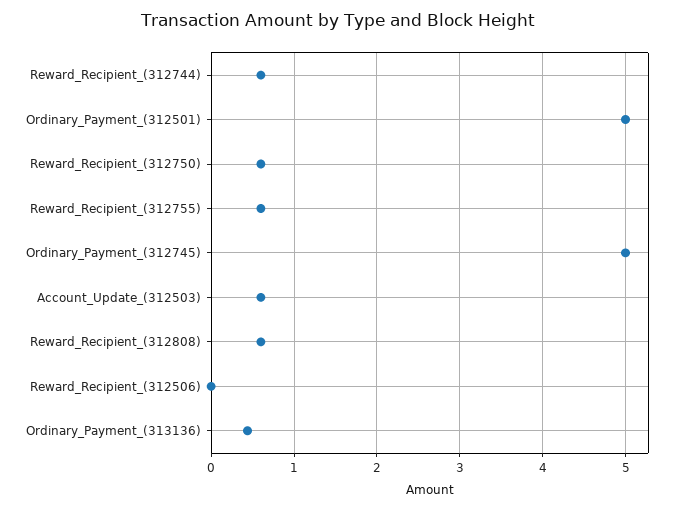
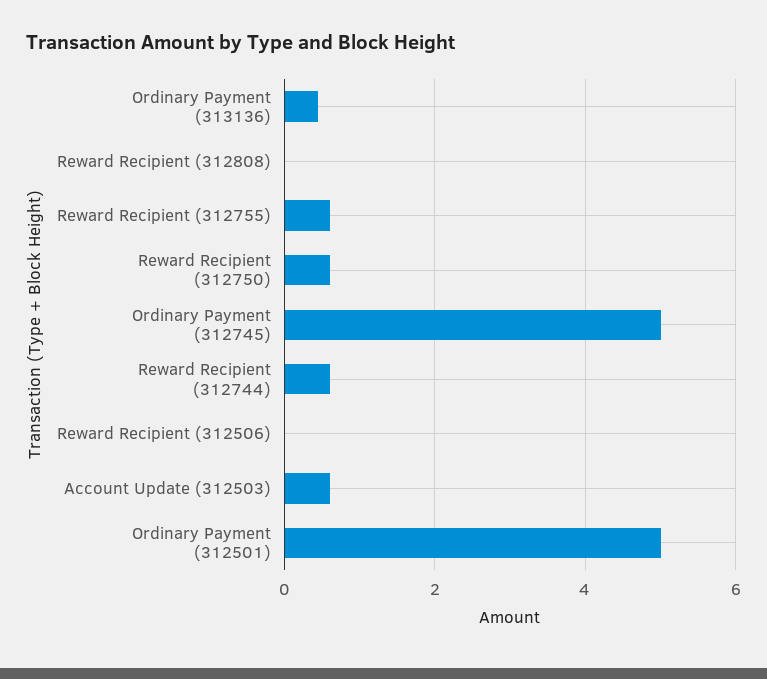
  {
    "Reward_Recipient_(312744)": 0.6,
    "Ordinary_Payment_(312501)": 5,
    "Reward_Recipient_(312750)": 0.6,
    "Reward_Recipient_(312755)": 0.6,
    "Ordinary_Payment_(312745)": 5,
    "Account_Update_(312503)": 0.6,
-   "Reward_Recipient_(312808)": 0.6,
+   "Reward_Recipient_(312808)": 0,
    "Reward_Recipient_(312506)": 0,
    "Ordinary_Payment_(313136)": 0.4
  }

